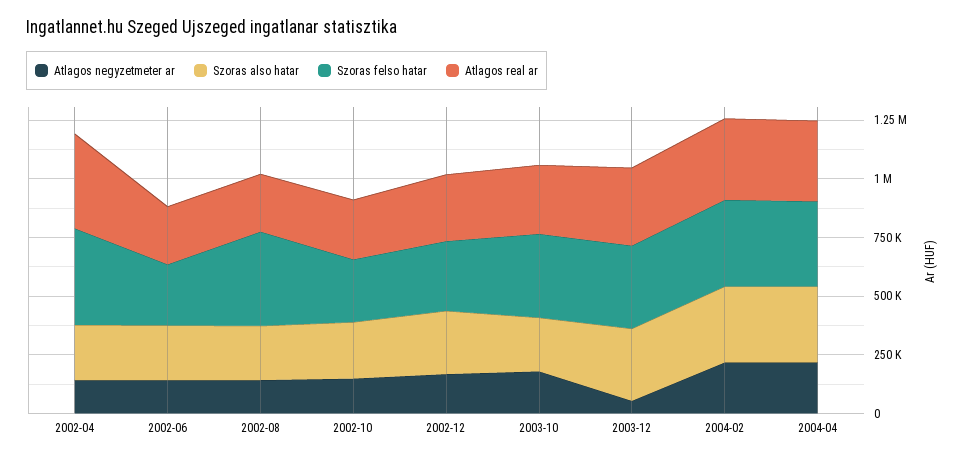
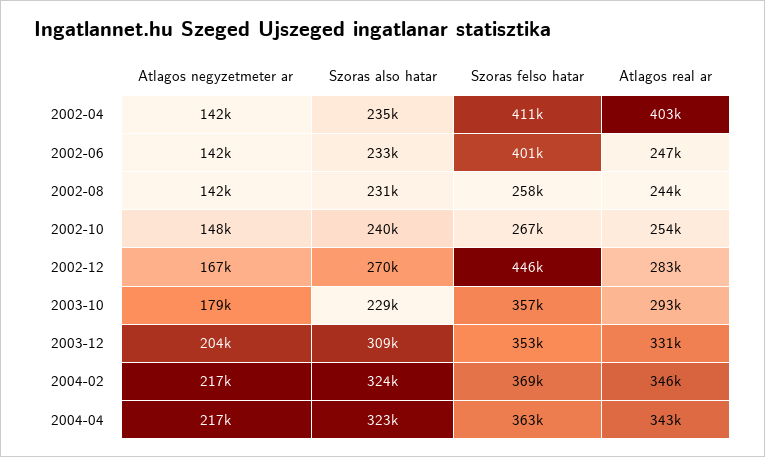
  {
    "Atlagos negyzetmeter ar": {
      "2002-04": 142000,
      "2002-06": 142000,
      "2002-08": 142000,
      "2002-10": 148000,
      "2002-12": 167000,
      "2003-10": 179000,
-     "2003-12": 50000,
+     "2003-12": 204000,
      "2004-02": 217000,
      "2004-04": 217000
    },
    "Szoras also hatar": {
      "2002-04": 235000,
      "2002-06": 233000,
      "2002-08": 231000,
      "2002-10": 240000,
      "2002-12": 270000,
      "2003-10": 229000,
      "2003-12": 309000,
      "2004-02": 324000,
      "2004-04": 323000
    },
    "Szoras felso hatar": {
      "2002-04": 411000,
-     "2002-06": 250000,
+     "2002-06": 401000,
-     "2002-08": 400000,
+     "2002-08": 258000,
      "2002-10": 267000,
-     "2002-12": 300000,
+     "2002-12": 446000,
      "2003-10": 357000,
      "2003-12": 353000,
      "2004-02": 369000,
      "2004-04": 363000
    },
    "Atlagos real ar": {
      "2002-04": 403000,
      "2002-06": 247000,
      "2002-08": 244000,
      "2002-10": 254000,
      "2002-12": 283000,
      "2003-10": 293000,
      "2003-12": 331000,
      "2004-02": 346000,
      "2004-04": 343000
    }
  }

